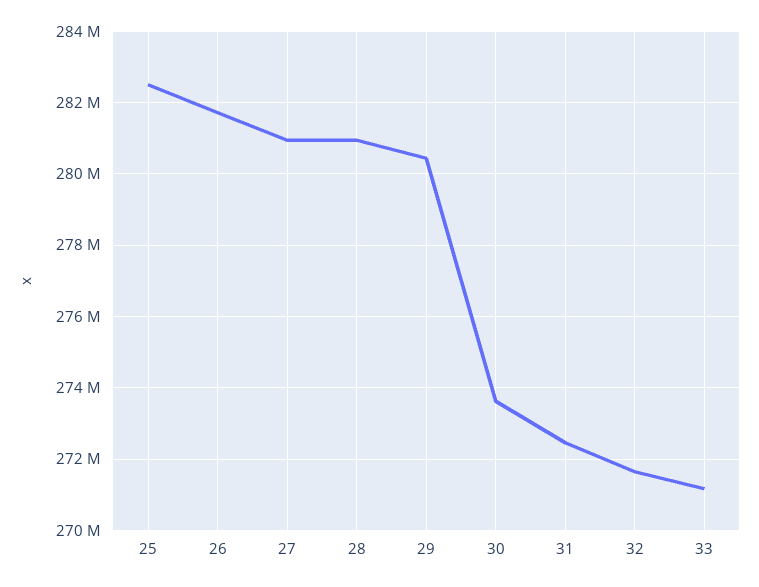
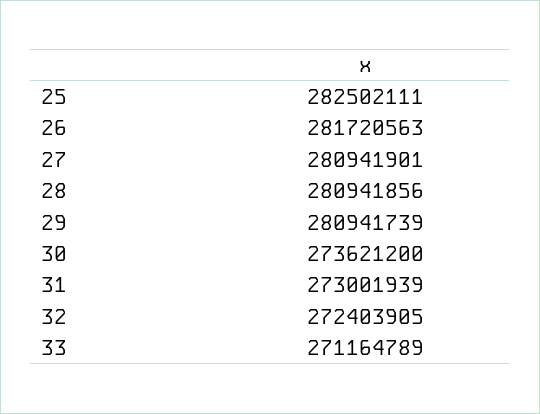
  {
    "25": 282502111,
    "26": 281720563,
    "27": 280941901,
    "28": 280941856,
-   "29": 280400000,
+   "29": 280941739,
    "30": 273621200,
-   "31": 272400000,
+   "31": 273001939,
-   "32": 271600000,
+   "32": 272403905,
    "33": 271164789
  }

